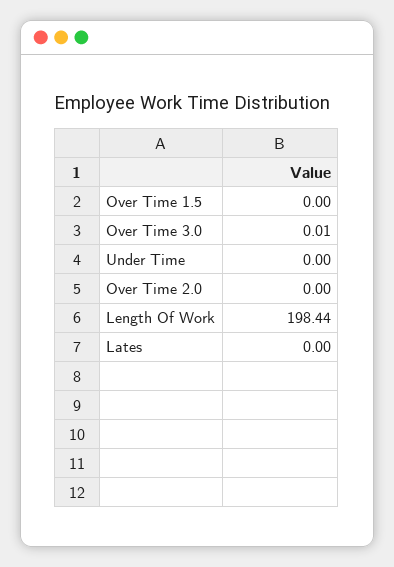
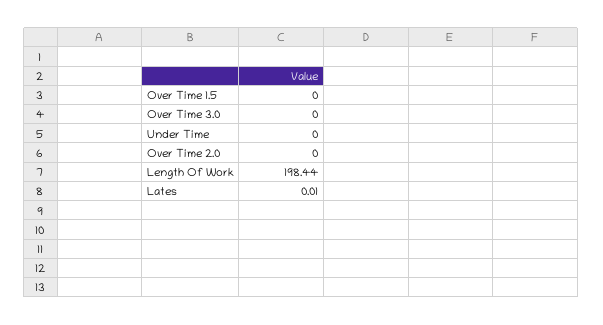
  {
    "Over Time 1.5": 0,
-   "Over Time 3.0": 0.01,
+   "Over Time 3.0": 0,
    "Under Time": 0,
    "Over Time 2.0": 0,
    "Length Of Work": 198.44,
-   "Lates": 0
+   "Lates": 0.01
  }

